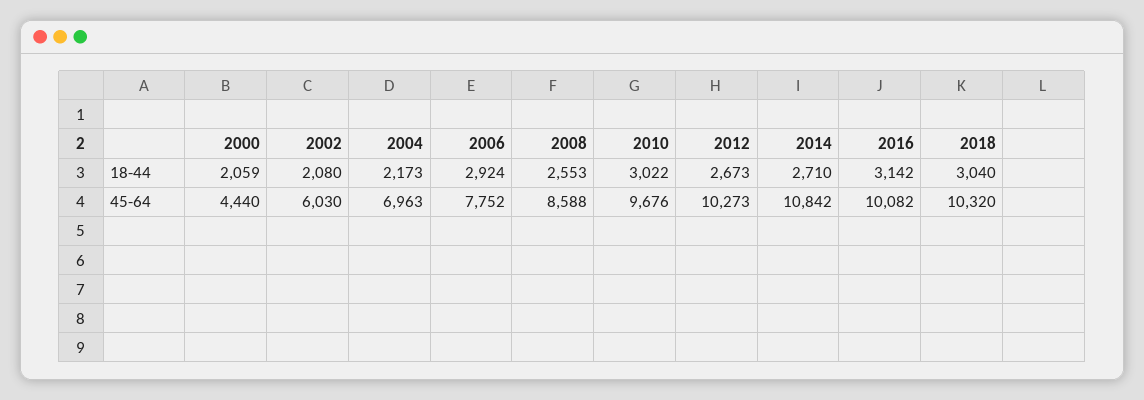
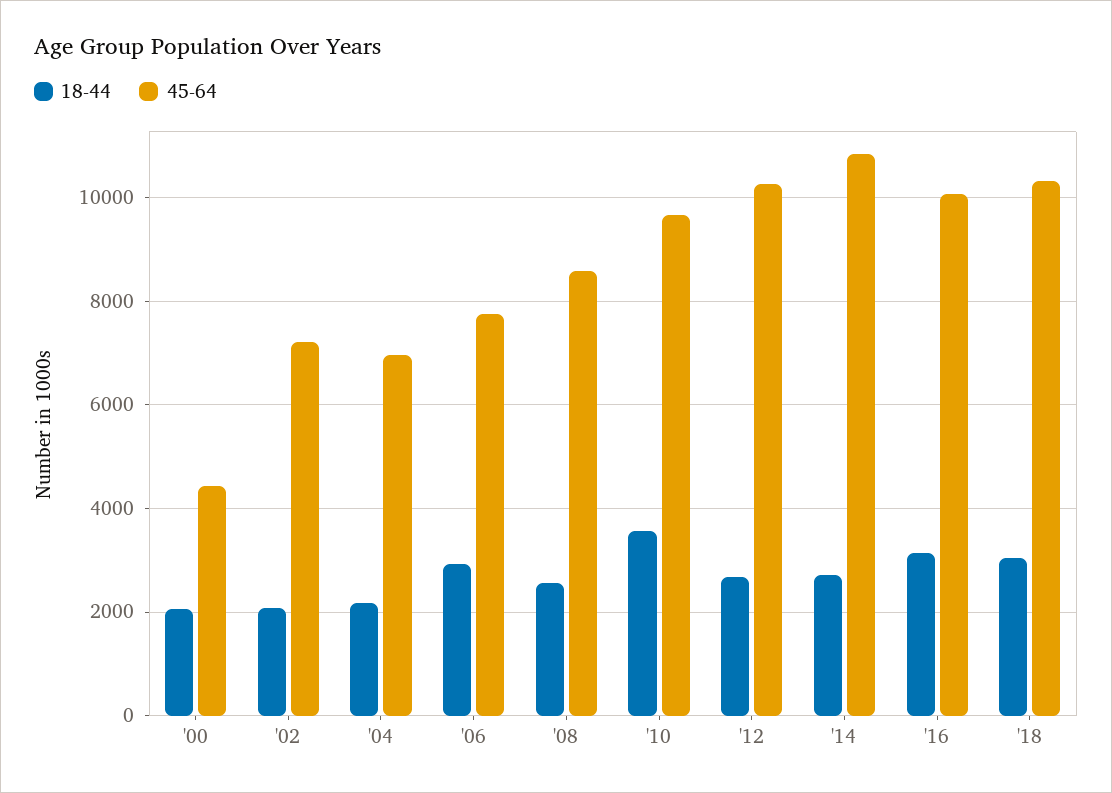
  {
    "18-44": {
      "2000": 2059,
      "2002": 2080,
      "2004": 2173,
      "2006": 2924,
      "2008": 2553,
-     "2010": 3022,
+     "2010": 3600,
      "2012": 2673,
      "2014": 2710,
      "2016": 3142,
      "2018": 3040
    },
    "45-64": {
      "2000": 4440,
-     "2002": 6030,
+     "2002": 7200,
      "2004": 6963,
      "2006": 7752,
      "2008": 8588,
      "2010": 9676,
      "2012": 10273,
      "2014": 10842,
      "2016": 10082,
      "2018": 10320
    }
  }

